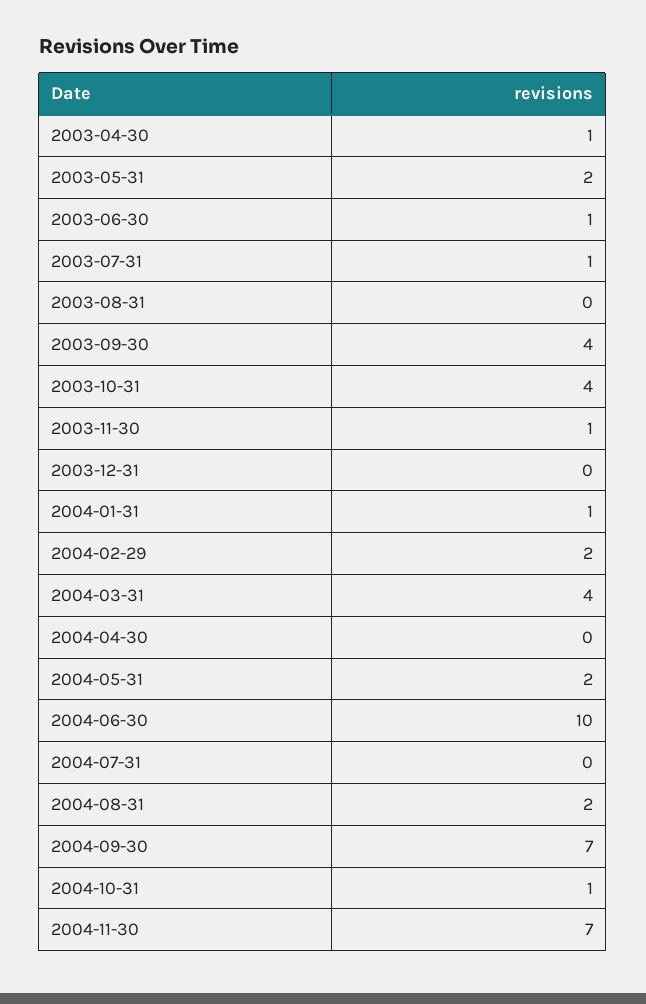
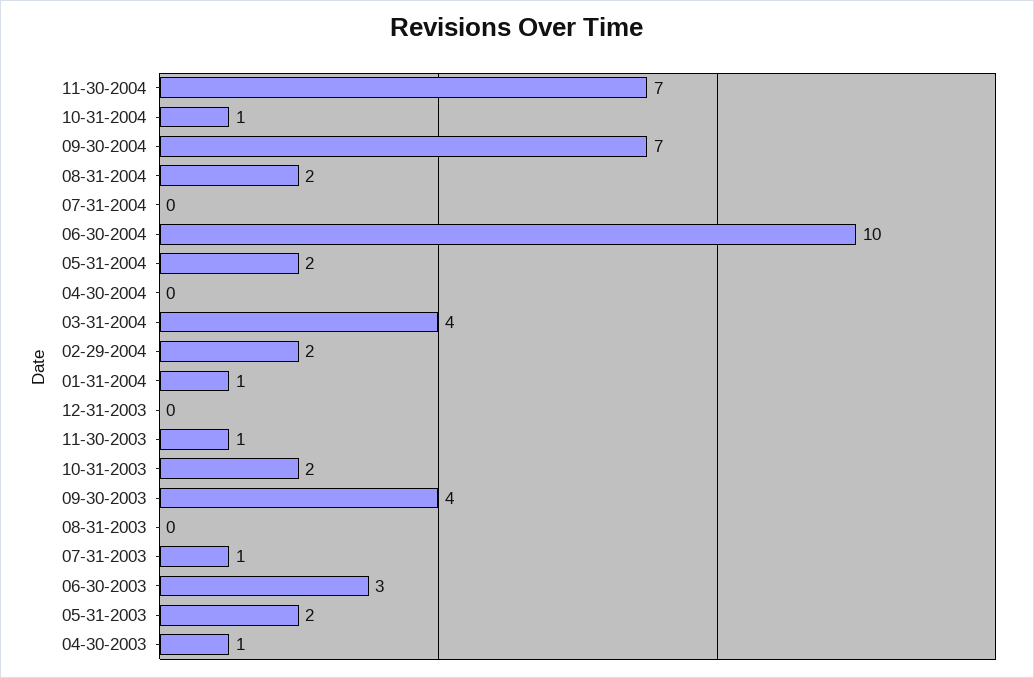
  {
    "2003-04-30": 1,
    "2003-05-31": 2,
-   "2003-06-30": 1,
+   "2003-06-30": 3,
    "2003-07-31": 1,
    "2003-08-31": 0,
    "2003-09-30": 4,
-   "2003-10-31": 4,
+   "2003-10-31": 2,
    "2003-11-30": 1,
    "2003-12-31": 0,
    "2004-01-31": 1,
    "2004-02-29": 2,
    "2004-03-31": 4,
    "2004-04-30": 0,
    "2004-05-31": 2,
    "2004-06-30": 10,
    "2004-07-31": 0,
    "2004-08-31": 2,
    "2004-09-30": 7,
    "2004-10-31": 1,
    "2004-11-30": 7
  }

